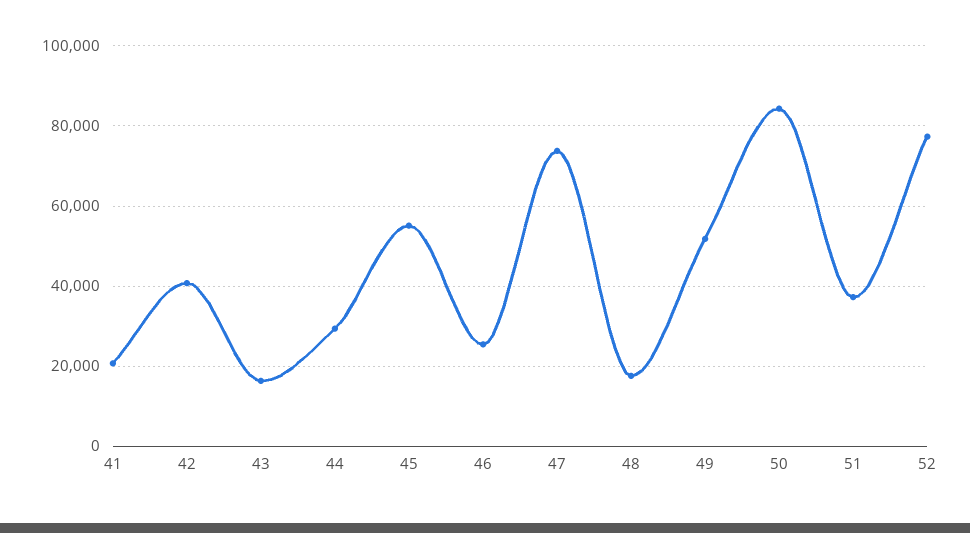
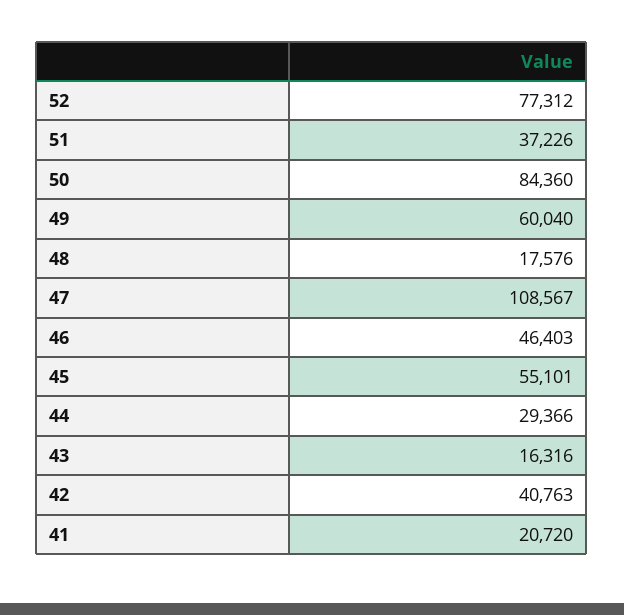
  {
    "41": 20720,
    "42": 40763,
    "43": 16316,
    "44": 29366,
    "45": 55101,
-   "46": 26000,
+   "46": 46403,
-   "47": 74000,
+   "47": 108567,
    "48": 17576,
-   "49": 52000,
+   "49": 60040,
    "50": 84360,
    "51": 37226,
    "52": 77312
  }

